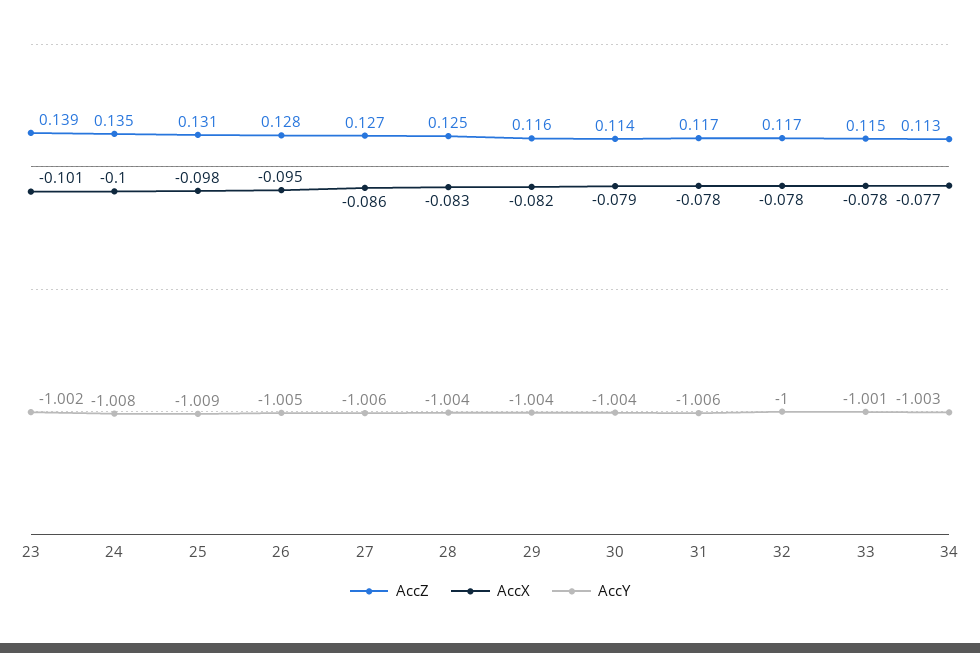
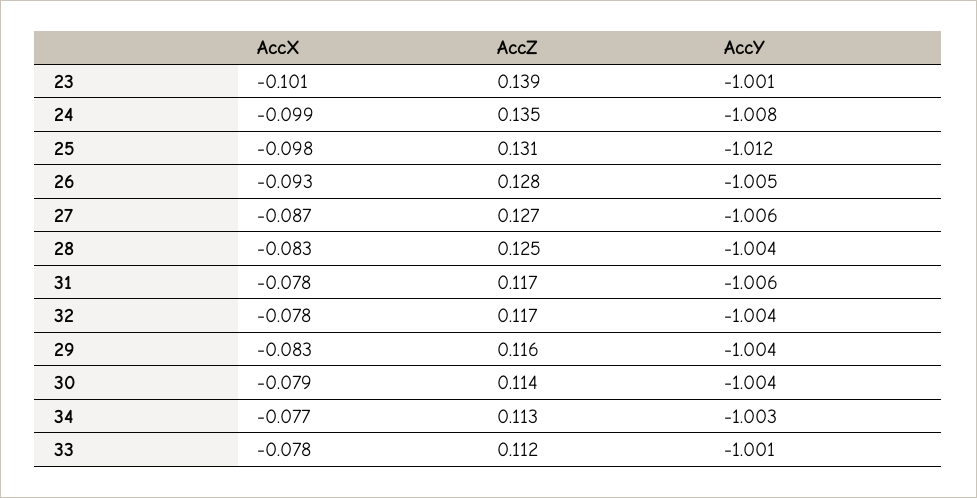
  {
    "AccZ": {
      "23": 0.139,
      "24": 0.135,
      "25": 0.131,
      "26": 0.128,
      "27": 0.127,
      "28": 0.125,
      "29": 0.116,
      "30": 0.114,
      "31": 0.117,
      "32": 0.117,
-     "33": 0.115,
+     "33": 0.112,
      "34": 0.113
    },
    "AccX": {
      "23": -0.101,
-     "24": -0.1,
+     "24": -0.099,
      "25": -0.098,
-     "26": -0.095,
+     "26": -0.093,
-     "27": -0.086,
+     "27": -0.087,
      "28": -0.083,
-     "29": -0.082,
+     "29": -0.083,
      "30": -0.079,
      "31": -0.078,
      "32": -0.078,
      "33": -0.078,
      "34": -0.077
    },
    "AccY": {
-     "23": -1.002,
+     "23": -1.001,
      "24": -1.008,
-     "25": -1.009,
+     "25": -1.012,
      "26": -1.005,
      "27": -1.006,
      "28": -1.004,
      "29": -1.004,
      "30": -1.004,
      "31": -1.006,
-     "32": -1,
+     "32": -1.004,
      "33": -1.001,
      "34": -1.003
    }
  }

